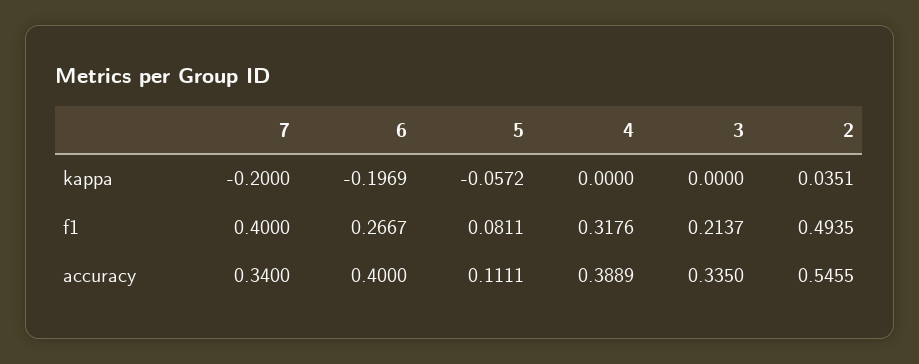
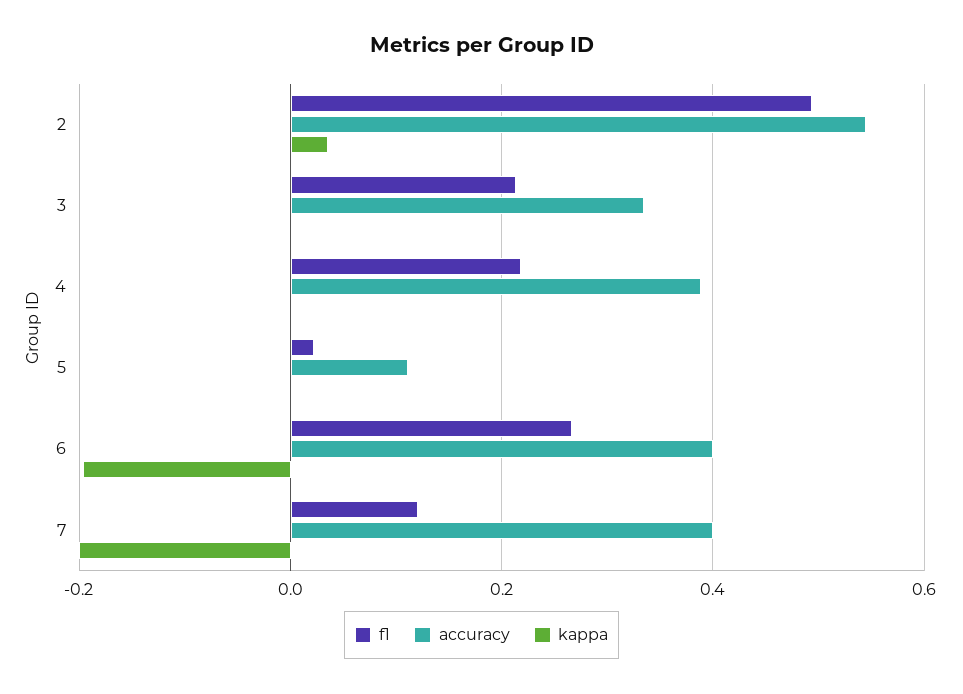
  {
    "kappa": {
      "7": -0.2,
      "6": -0.1969,
-     "5": -0.0572,
+     "5": 0,
      "4": 0,
      "3": 0,
      "2": 0.0351
    },
    "f1": {
-     "7": 0.4,
+     "7": 0.12,
      "6": 0.2667,
-     "5": 0.0811,
+     "5": 0.02,
-     "4": 0.3176,
+     "4": 0.22,
      "3": 0.2137,
      "2": 0.4935
    },
    "accuracy": {
-     "7": 0.34,
+     "7": 0.4,
      "6": 0.4,
      "5": 0.1111,
      "4": 0.3889,
      "3": 0.335,
      "2": 0.5455
    }
  }

